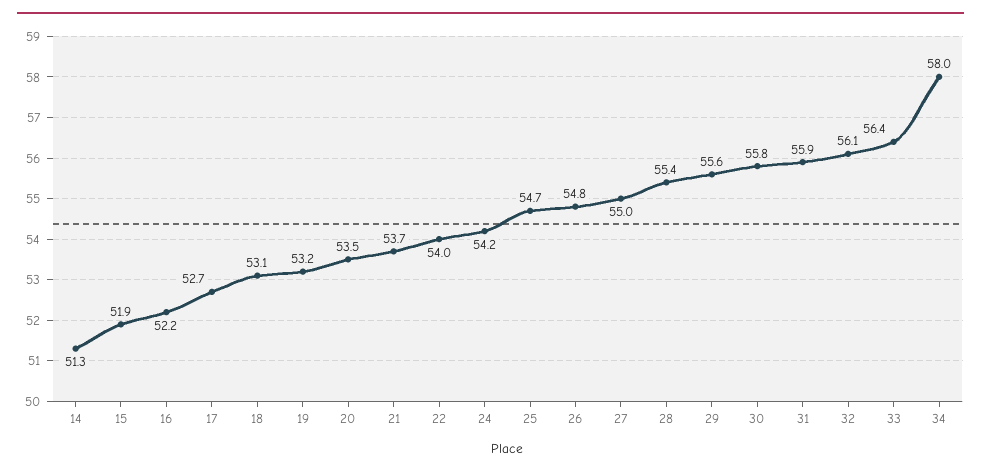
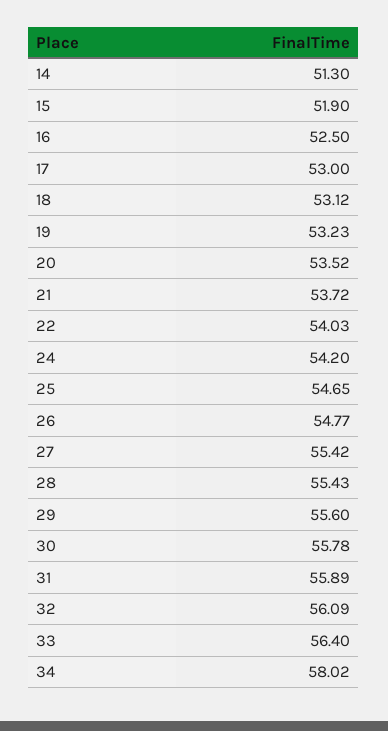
  {
    "14": 51.3,
    "15": 51.9,
-   "16": 52.2,
+   "16": 52.5,
-   "17": 52.7,
+   "17": 53,
    "18": 53.12,
    "19": 53.23,
    "20": 53.52,
    "21": 53.72,
    "22": 54.03,
    "24": 54.2,
    "25": 54.65,
    "26": 54.77,
-   "27": 55,
+   "27": 55.42,
    "28": 55.43,
    "29": 55.6,
    "30": 55.78,
    "31": 55.89,
    "32": 56.09,
    "33": 56.4,
    "34": 58.02
  }

